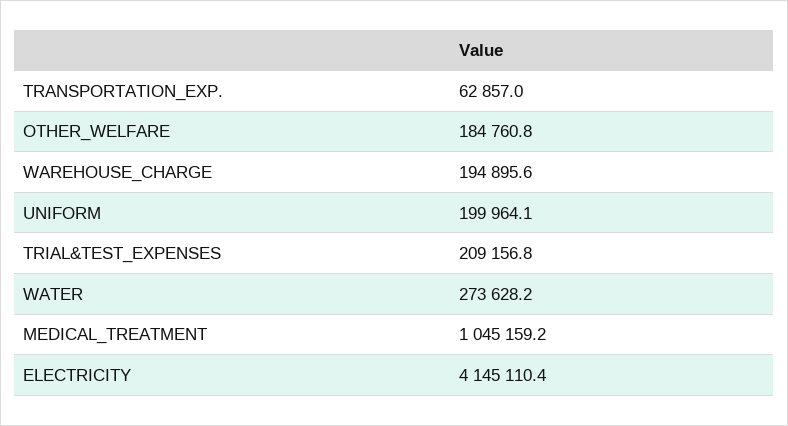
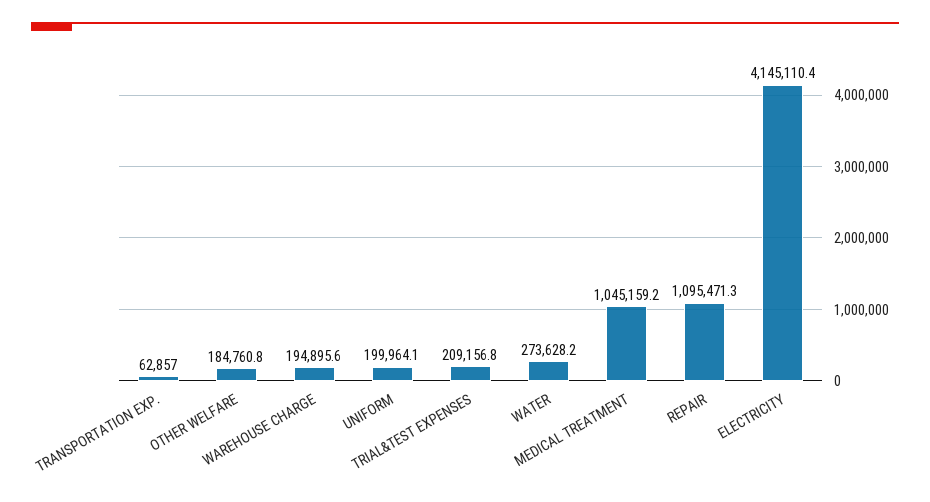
  {
    "TRANSPORTATION_EXP.": 62857,
    "OTHER_WELFARE": 184760.8,
    "WAREHOUSE_CHARGE": 194895.6,
    "UNIFORM": 199964.1,
    "TRIAL&TEST_EXPENSES": 209156.8,
    "WATER": 273628.2,
    "MEDICAL_TREATMENT": 1045159.2,
-   "ELECTRICITY": 4145110.4
+   "ELECTRICITY": 4145110.4,
+   "REPAIR": 1095471.3
  }

